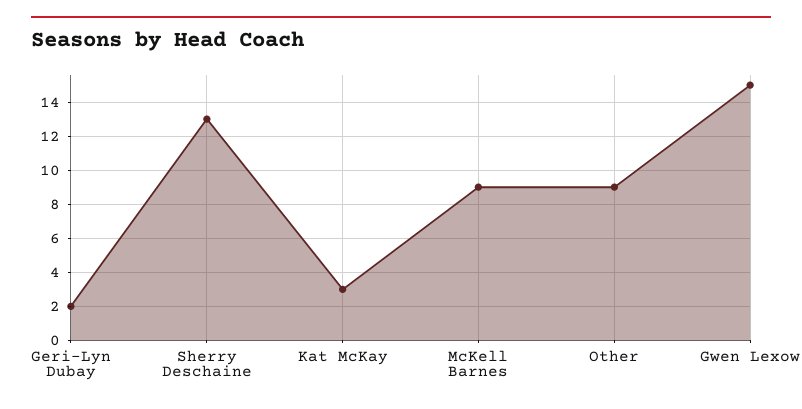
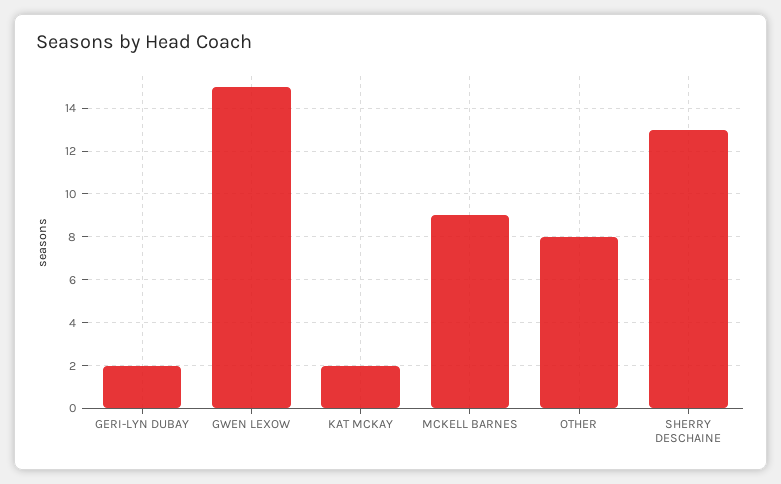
  {
    "Geri-Lyn Dubay": 2,
    "Sherry Deschaine": 13,
-   "Kat McKay": 3,
+   "Kat McKay": 2,
    "McKell Barnes": 9,
-   "Other": 9,
+   "Other": 8,
    "Gwen Lexow": 15
  }

